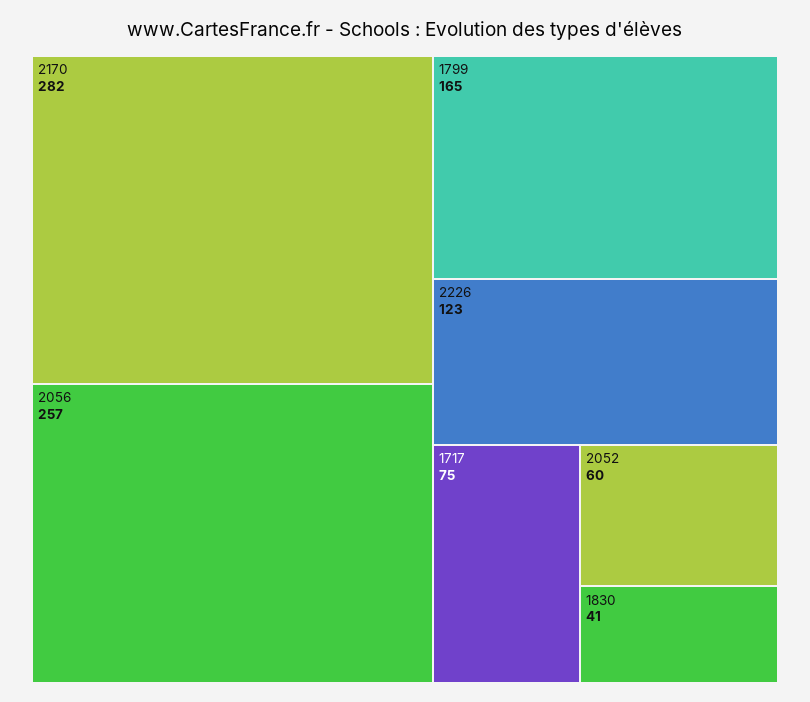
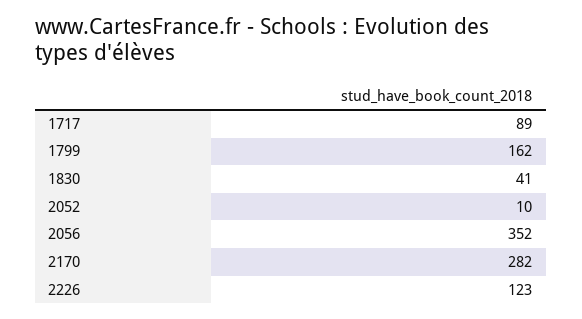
  {
    "2170": 282,
-   "2056": 257,
+   "2056": 352,
-   "1799": 165,
+   "1799": 162,
    "2226": 123,
-   "1717": 75,
+   "1717": 89,
-   "2052": 60,
+   "2052": 10,
    "1830": 41
  }

